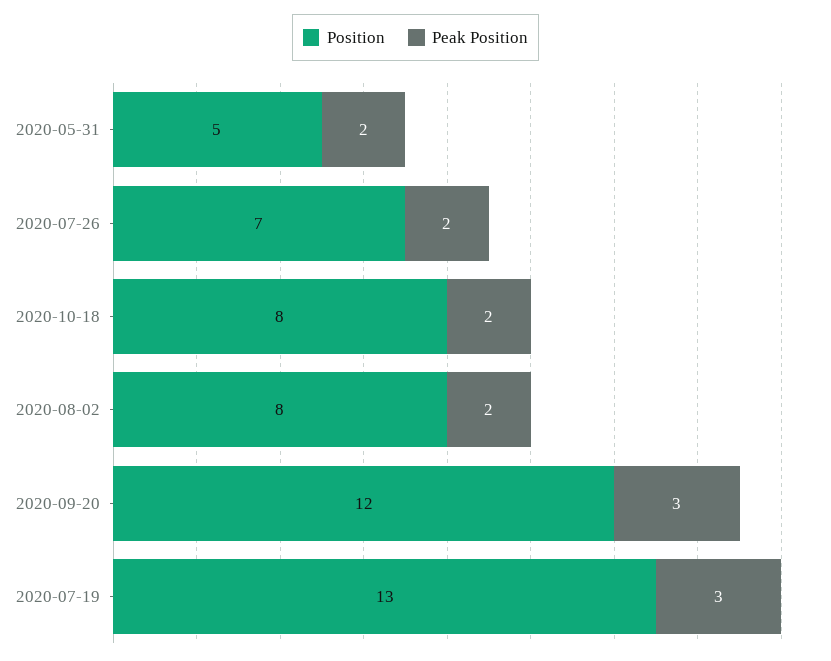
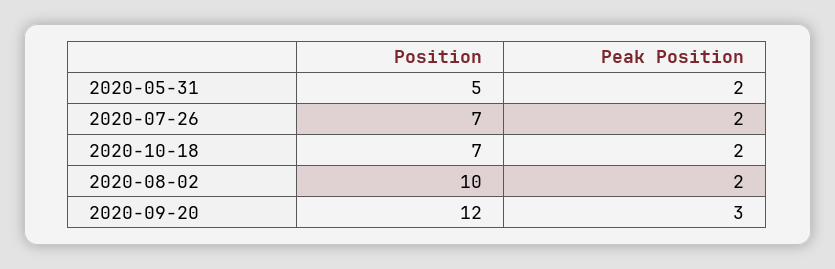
  {
    "Position": {
      "2020-05-31": 5,
      "2020-07-26": 7,
-     "2020-10-18": 8,
+     "2020-10-18": 7,
-     "2020-08-02": 8,
+     "2020-08-02": 10,
-     "2020-09-20": 12,
+     "2020-09-20": 12
-     "2020-07-19": 13
    },
    "Peak Position": {
      "2020-05-31": 2,
      "2020-07-26": 2,
      "2020-10-18": 2,
      "2020-08-02": 2,
-     "2020-09-20": 3,
+     "2020-09-20": 3
-     "2020-07-19": 3
    }
  }

